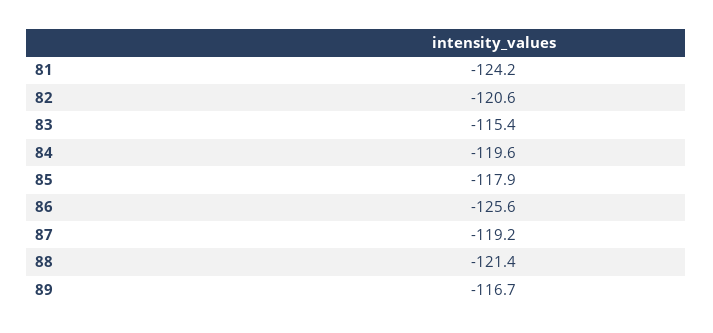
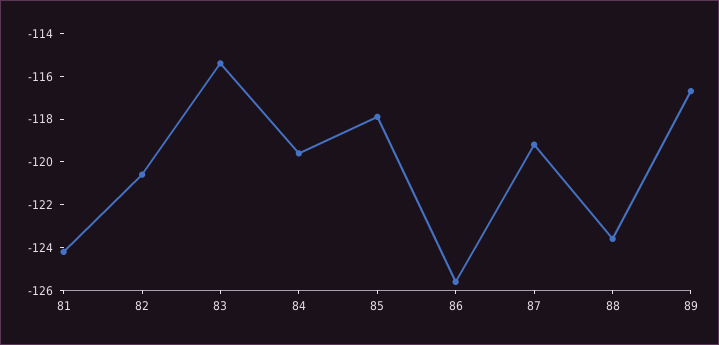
  {
    "81": -124.2,
    "82": -120.6,
    "83": -115.4,
    "84": -119.6,
    "85": -117.9,
    "86": -125.6,
    "87": -119.2,
-   "88": -121.4,
+   "88": -123.5,
    "89": -116.7
  }

